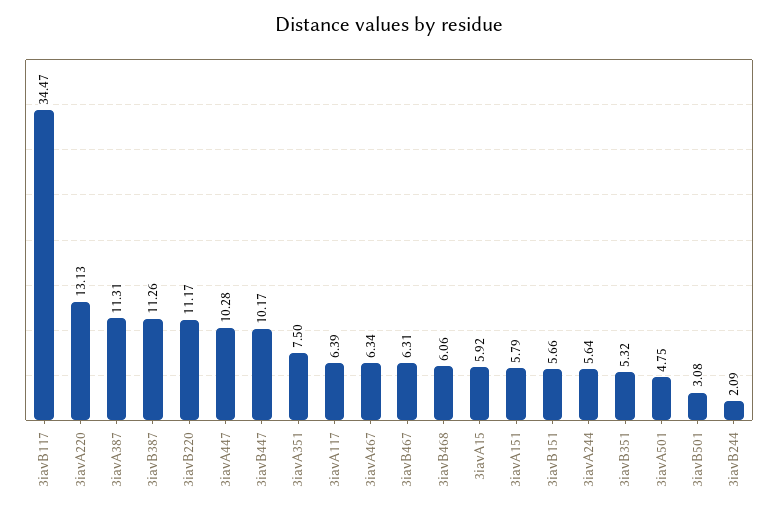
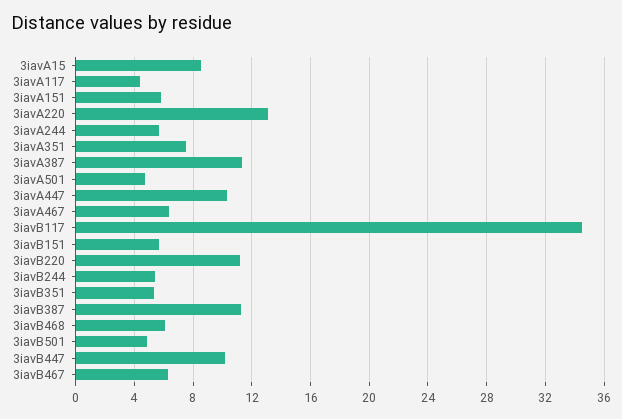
  {
    "3iavB117": 34.47,
    "3iavA220": 13.13,
    "3iavA387": 11.31,
    "3iavB387": 11.26,
    "3iavB220": 11.17,
    "3iavA447": 10.28,
    "3iavB447": 10.17,
    "3iavA351": 7.5,
-   "3iavA117": 6.39,
+   "3iavA117": 4.5,
    "3iavA467": 6.34,
    "3iavB467": 6.31,
    "3iavB468": 6.06,
-   "3iavA15": 5.92,
+   "3iavA15": 8.5,
    "3iavA151": 5.79,
    "3iavB151": 5.66,
    "3iavA244": 5.64,
    "3iavB351": 5.32,
    "3iavA501": 4.75,
-   "3iavB501": 3.08,
+   "3iavB501": 5,
-   "3iavB244": 2.09
+   "3iavB244": 5.5
  }

